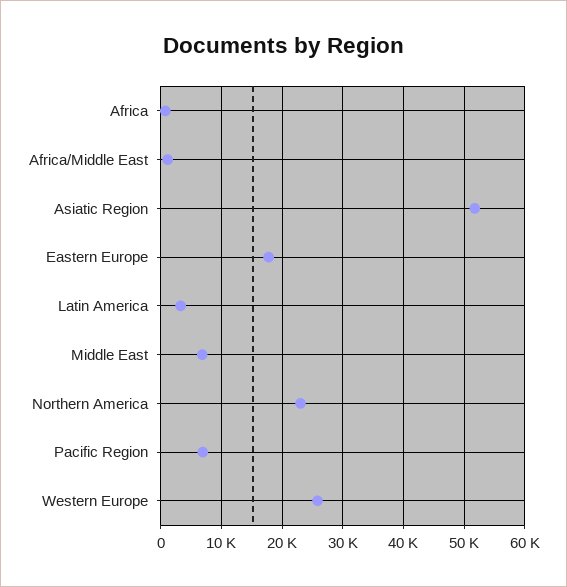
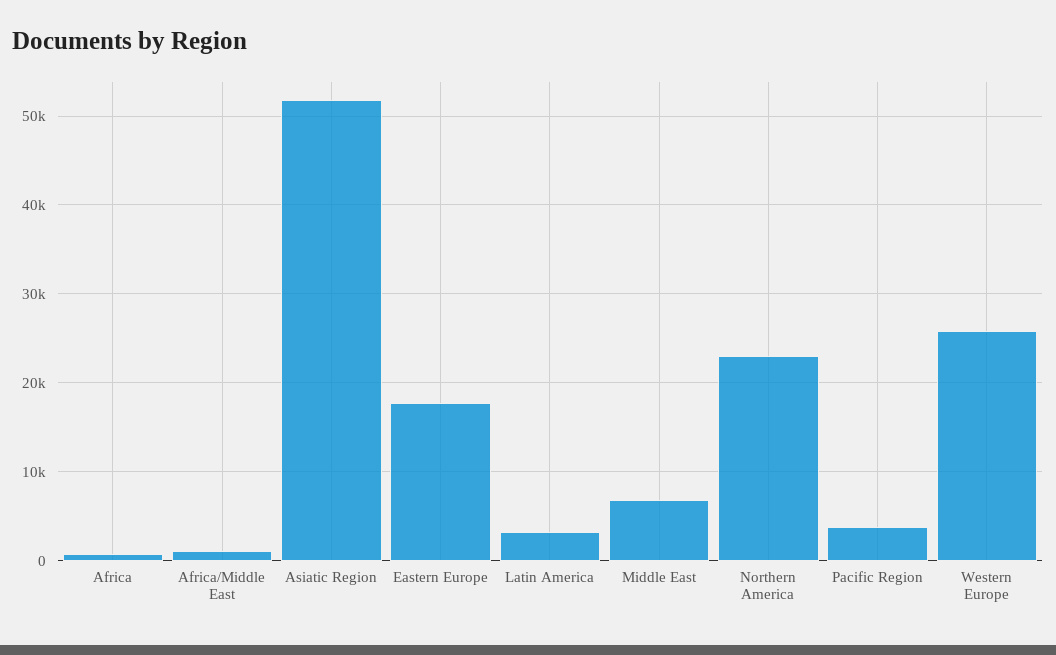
  {
    "Africa": 1000,
    "Africa/Middle East": 1000,
    "Asiatic Region": 52000,
    "Eastern Europe": 18000,
    "Latin America": 3000,
    "Middle East": 7000,
    "Northern America": 23000,
-   "Pacific Region": 7000,
+   "Pacific Region": 4000,
    "Western Europe": 26000
  }

